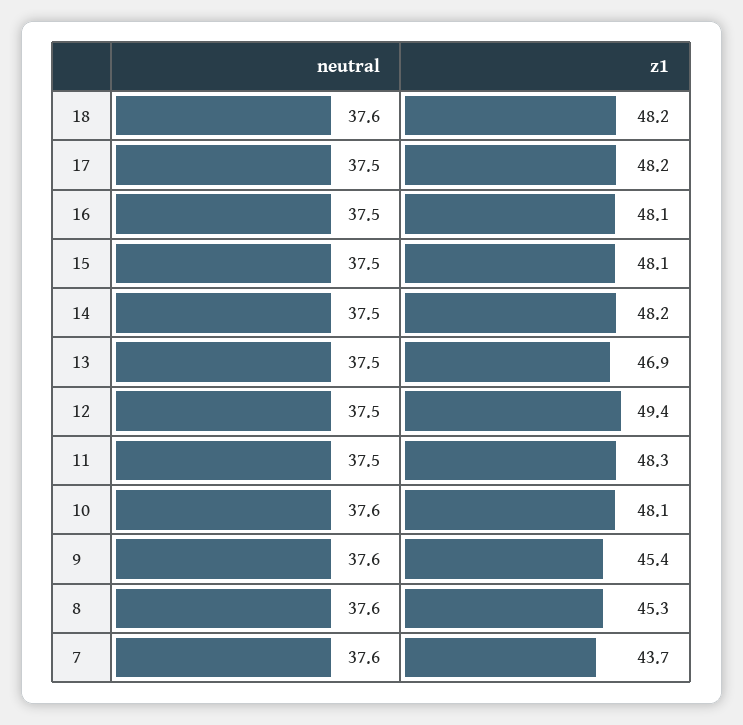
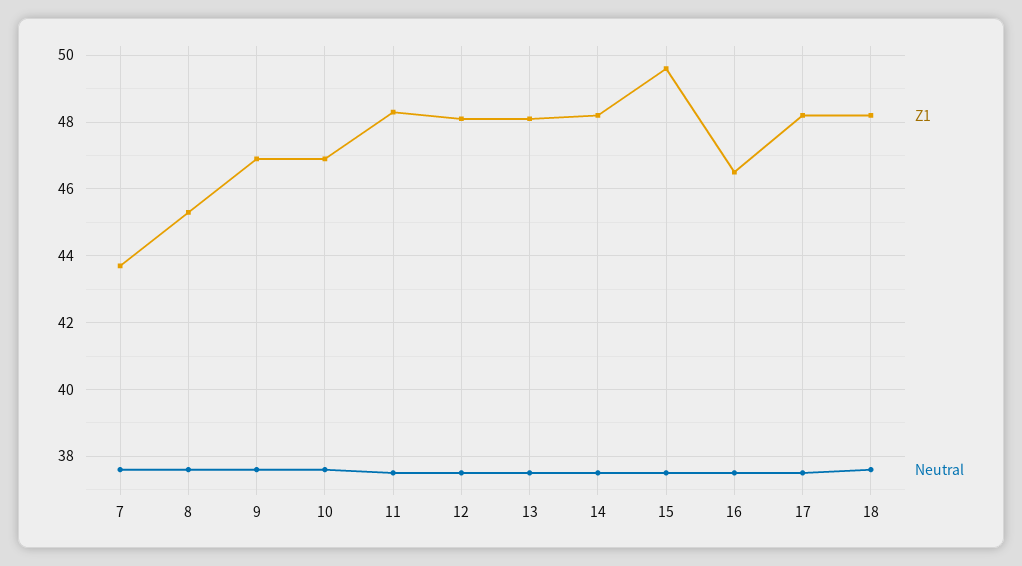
  {
    "neutral": {
      "18": 37.6,
      "17": 37.5,
      "16": 37.5,
      "15": 37.5,
      "14": 37.5,
      "13": 37.5,
      "12": 37.5,
      "11": 37.5,
      "10": 37.6,
      "9": 37.6,
      "8": 37.6,
      "7": 37.6
    },
    "z1": {
      "18": 48.2,
      "17": 48.2,
-     "16": 48.1,
+     "16": 46.5,
-     "15": 48.1,
+     "15": 49.5,
      "14": 48.2,
-     "13": 46.9,
+     "13": 48,
-     "12": 49.4,
+     "12": 48,
      "11": 48.3,
-     "10": 48.1,
+     "10": 47,
-     "9": 45.4,
+     "9": 47,
      "8": 45.3,
      "7": 43.7
    }
  }

